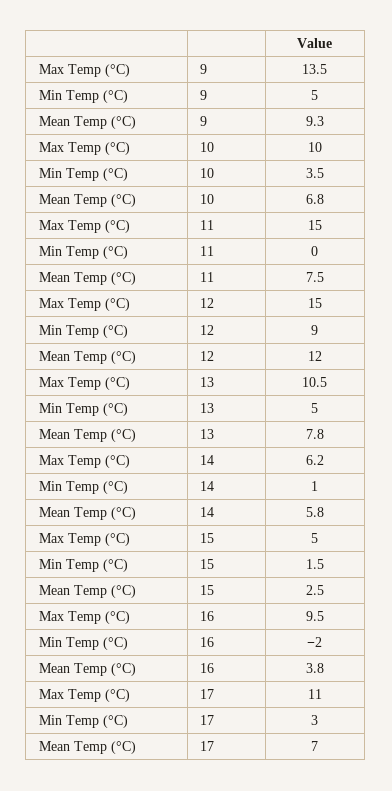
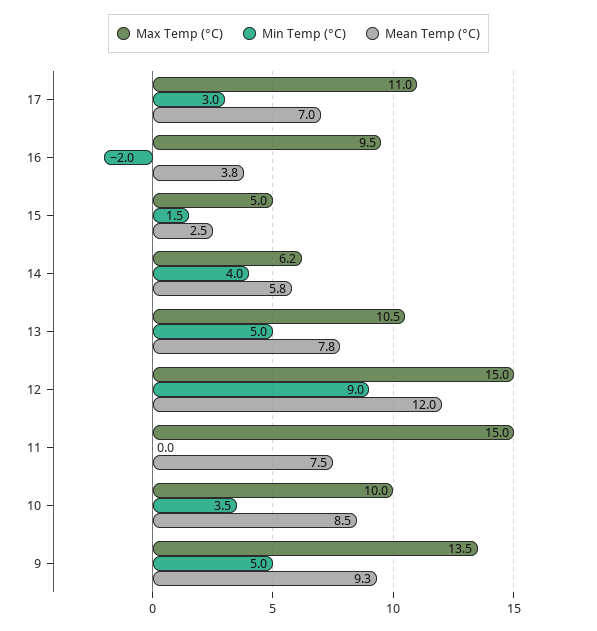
  {
    "Max Temp (°C)": {
      "9": 13.5,
      "10": 10,
      "11": 15,
      "12": 15,
      "13": 10.5,
      "14": 6.2,
      "15": 5,
      "16": 9.5,
      "17": 11
    },
    "Min Temp (°C)": {
      "9": 5,
      "10": 3.5,
      "11": 0,
      "12": 9,
      "13": 5,
-     "14": 1,
+     "14": 4,
      "15": 1.5,
      "16": -2,
      "17": 3
    },
    "Mean Temp (°C)": {
      "9": 9.3,
-     "10": 6.8,
+     "10": 8.5,
      "11": 7.5,
      "12": 12,
      "13": 7.8,
      "14": 5.8,
      "15": 2.5,
      "16": 3.8,
      "17": 7
    }
  }

